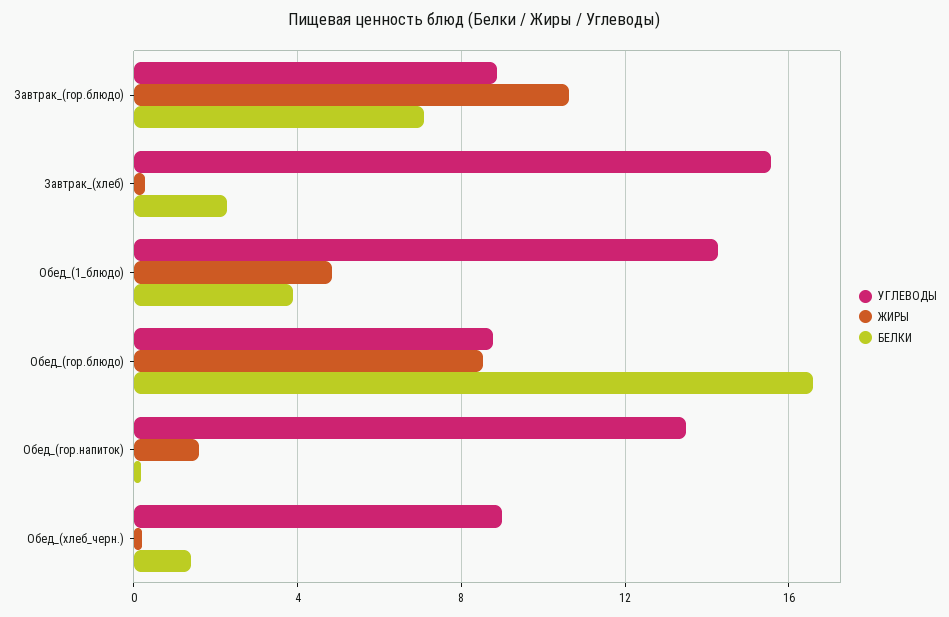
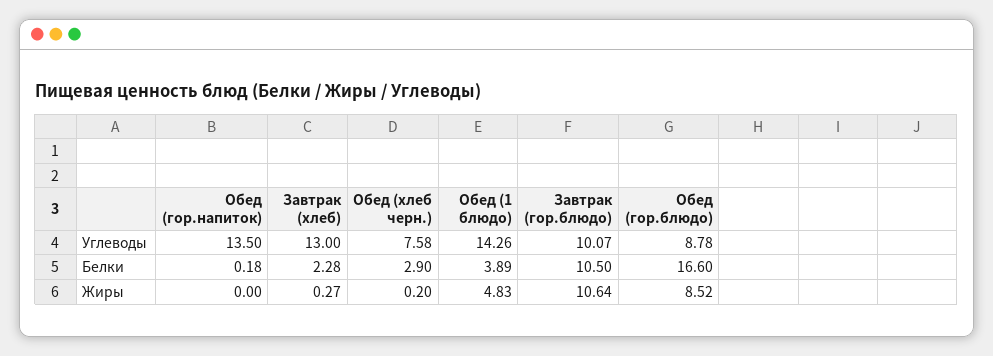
  {
    "УГЛЕВОДЫ": {
-     "Завтрак_(гор.блюдо)": 9,
+     "Завтрак_(гор.блюдо)": 10.07,
-     "Завтрак_(хлеб)": 15.5,
+     "Завтрак_(хлеб)": 13,
      "Обед_(1_блюдо)": 14.26,
      "Обед_(гор.блюдо)": 8.78,
      "Обед_(гор.напиток)": 13.5,
-     "Обед_(хлеб_черн.)": 9
+     "Обед_(хлеб_черн.)": 7.58
    },
    "ЖИРЫ": {
      "Завтрак_(гор.блюдо)": 10.64,
      "Завтрак_(хлеб)": 0.27,
      "Обед_(1_блюдо)": 4.83,
      "Обед_(гор.блюдо)": 8.52,
-     "Обед_(гор.напиток)": 1.5,
+     "Обед_(гор.напиток)": 0,
      "Обед_(хлеб_черн.)": 0.2
    },
    "БЕЛКИ": {
-     "Завтрак_(гор.блюдо)": 7,
+     "Завтрак_(гор.блюдо)": 10.5,
      "Завтрак_(хлеб)": 2.28,
      "Обед_(1_блюдо)": 3.89,
      "Обед_(гор.блюдо)": 16.6,
      "Обед_(гор.напиток)": 0.18,
-     "Обед_(хлеб_черн.)": 1.5
+     "Обед_(хлеб_черн.)": 2.9
    }
  }

